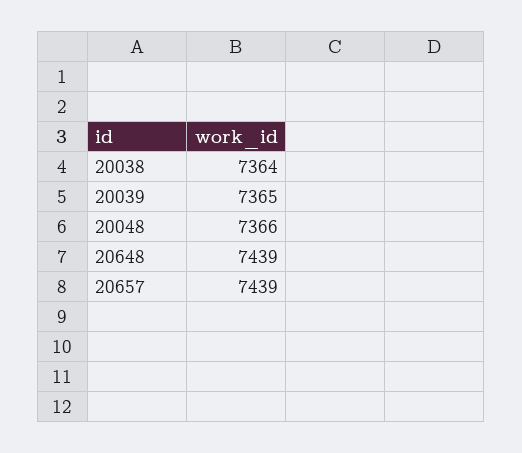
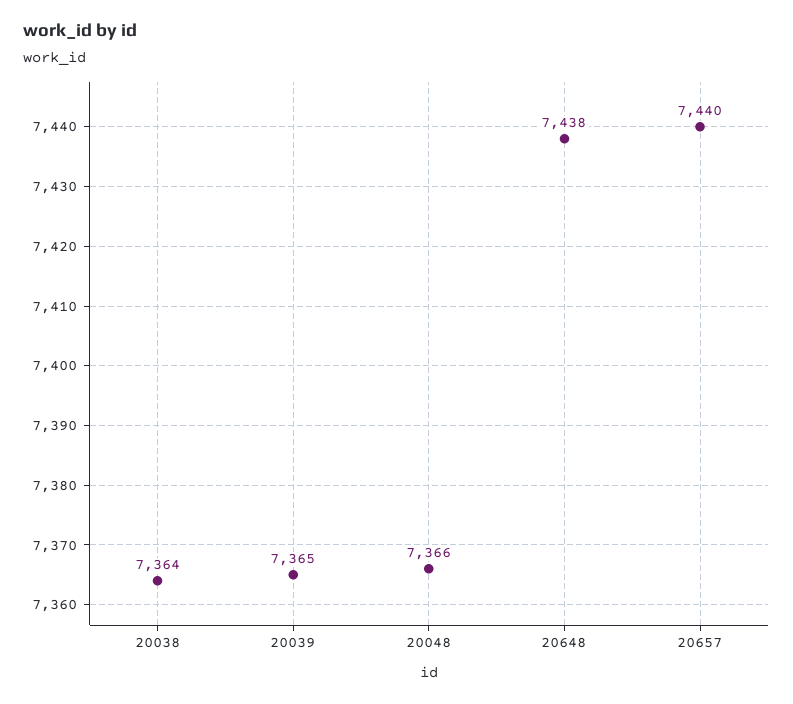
  {
    "20038": 7364,
    "20039": 7365,
    "20048": 7366,
-   "20648": 7439,
+   "20648": 7438,
-   "20657": 7439
+   "20657": 7440
  }

